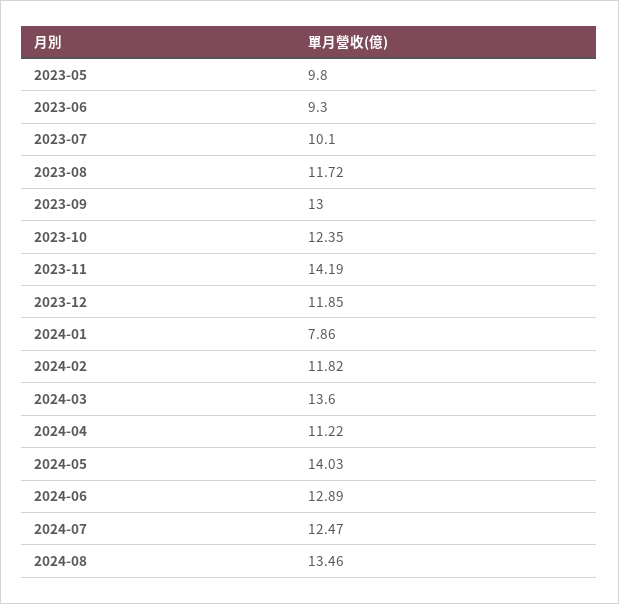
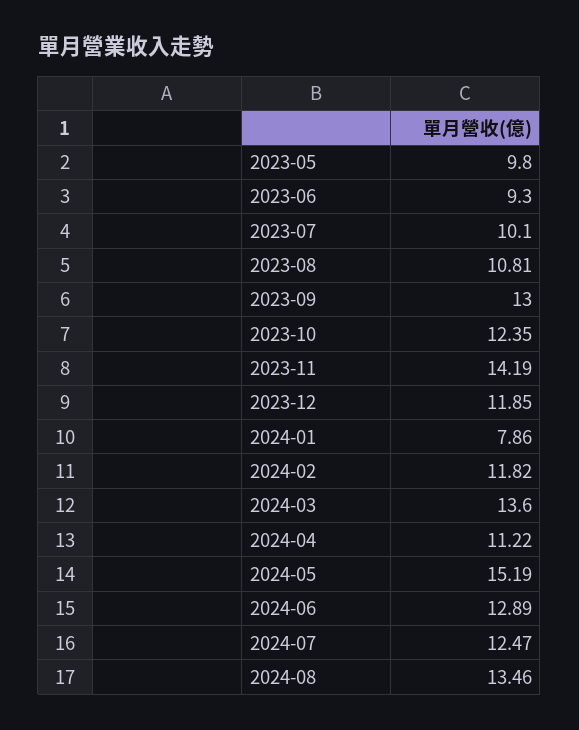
  {
    "2023-05": 9.8,
    "2023-06": 9.3,
    "2023-07": 10.1,
-   "2023-08": 11.72,
+   "2023-08": 10.81,
    "2023-09": 13,
    "2023-10": 12.35,
    "2023-11": 14.19,
    "2023-12": 11.85,
    "2024-01": 7.86,
    "2024-02": 11.82,
    "2024-03": 13.6,
    "2024-04": 11.22,
-   "2024-05": 14.03,
+   "2024-05": 15.19,
    "2024-06": 12.89,
    "2024-07": 12.47,
    "2024-08": 13.46
  }

